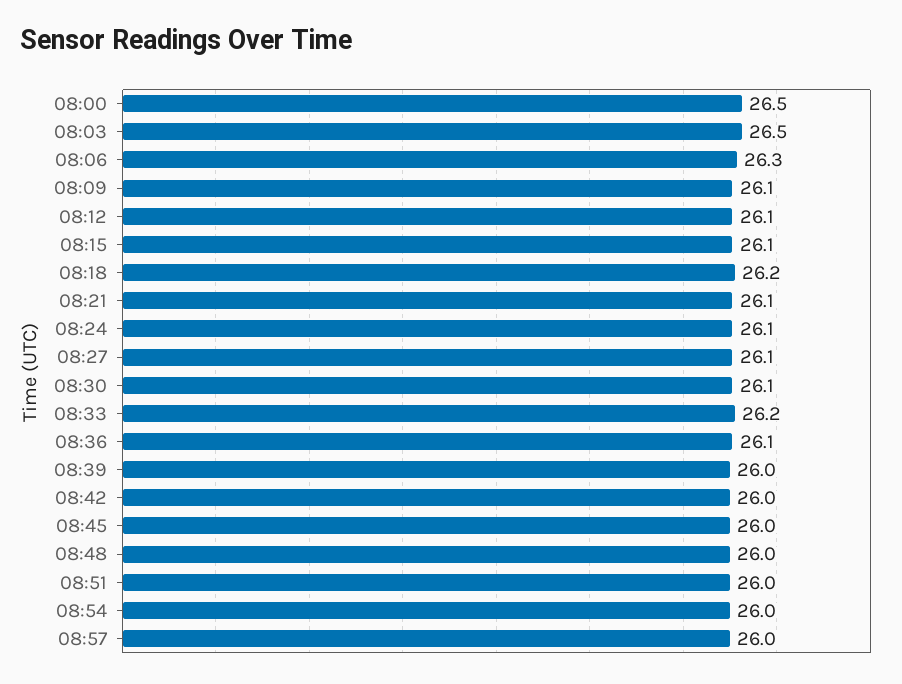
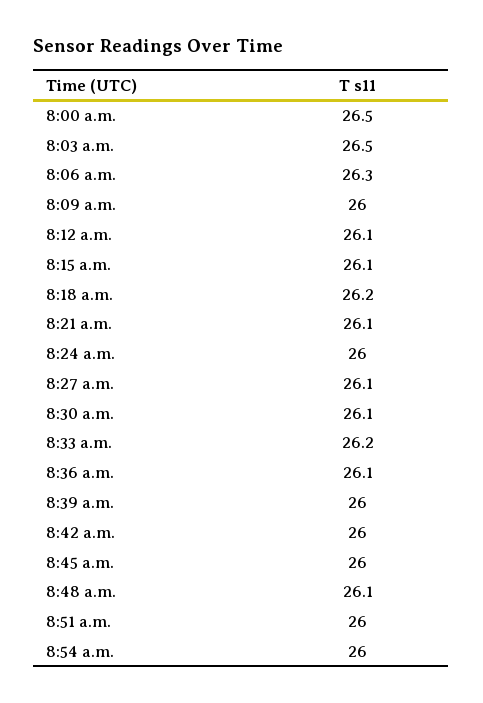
  {
    "08:00": 26.5,
    "08:03": 26.5,
    "08:06": 26.3,
-   "08:09": 26.1,
+   "08:09": 26,
    "08:12": 26.1,
    "08:15": 26.1,
    "08:18": 26.2,
    "08:21": 26.1,
-   "08:24": 26.1,
+   "08:24": 26,
    "08:27": 26.1,
    "08:30": 26.1,
    "08:33": 26.2,
    "08:36": 26.1,
    "08:39": 26,
    "08:42": 26,
    "08:45": 26,
-   "08:48": 26,
+   "08:48": 26.1,
    "08:51": 26,
-   "08:54": 26,
+   "08:54": 26
-   "08:57": 26
  }

